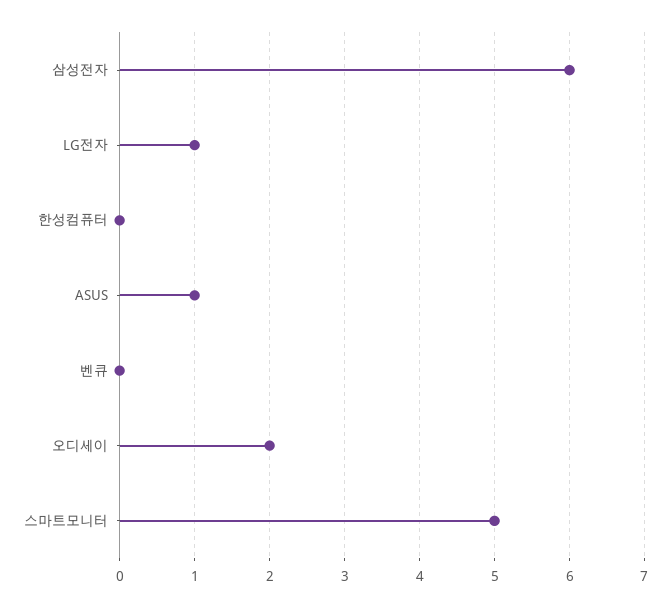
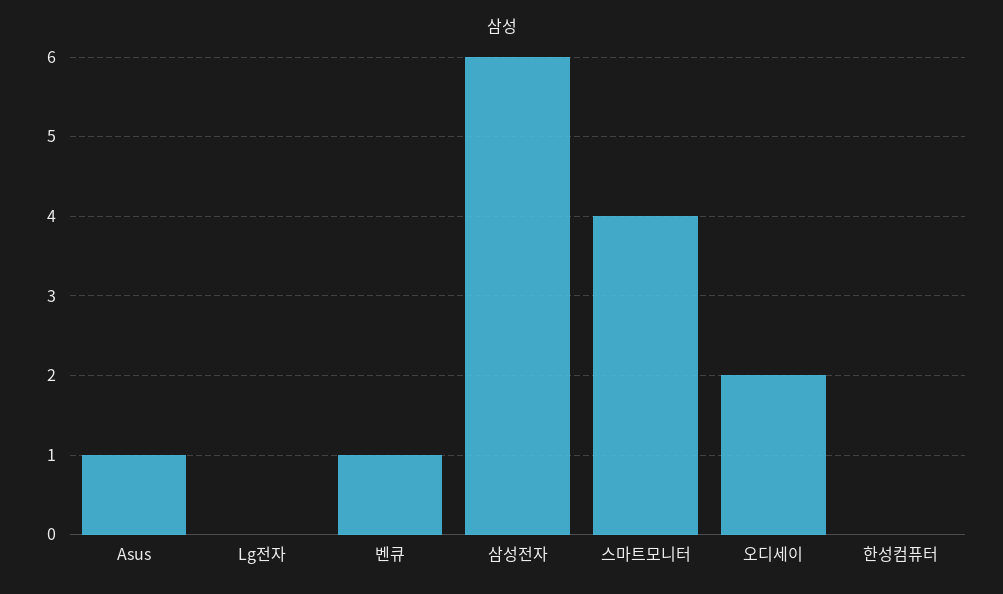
  {
    "삼성전자": 6,
-   "LG전자": 1,
+   "LG전자": 0,
    "한성컴퓨터": 0,
    "ASUS": 1,
-   "벤큐": 0,
+   "벤큐": 1,
    "오디세이": 2,
-   "스마트모니터": 5
+   "스마트모니터": 4
  }

